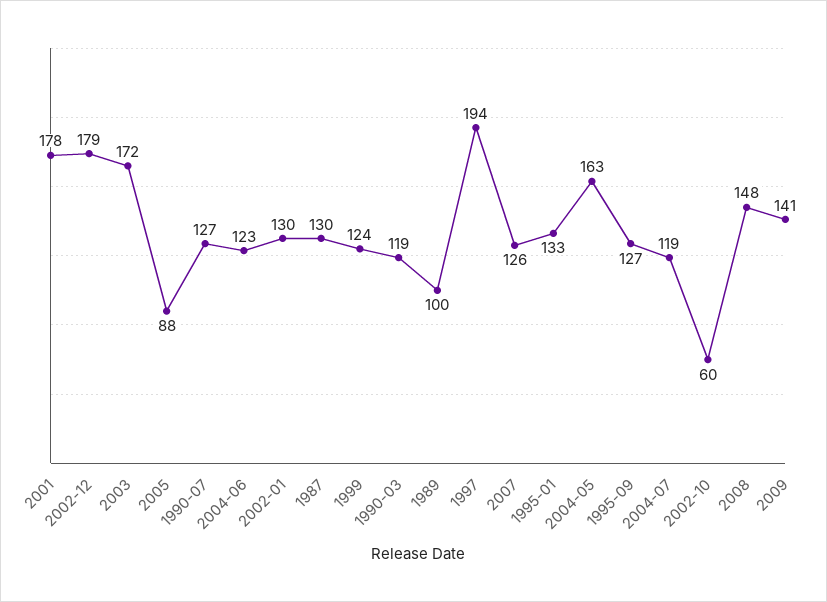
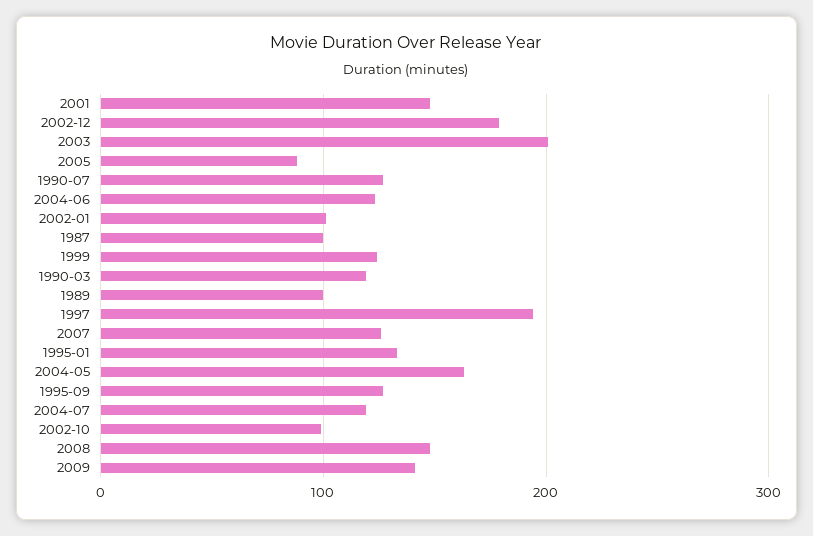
  {
-   "2001": 178,
+   "2001": 150,
    "2002-12": 179,
-   "2003": 172,
+   "2003": 200,
    "2005": 88,
    "1990-07": 127,
    "2004-06": 123,
-   "2002-01": 130,
+   "2002-01": 100,
-   "1987": 130,
+   "1987": 100,
    "1999": 124,
    "1990-03": 119,
    "1989": 100,
    "1997": 194,
    "2007": 126,
    "1995-01": 133,
    "2004-05": 163,
    "1995-09": 127,
    "2004-07": 119,
-   "2002-10": 60,
+   "2002-10": 100,
    "2008": 148,
    "2009": 141
  }

